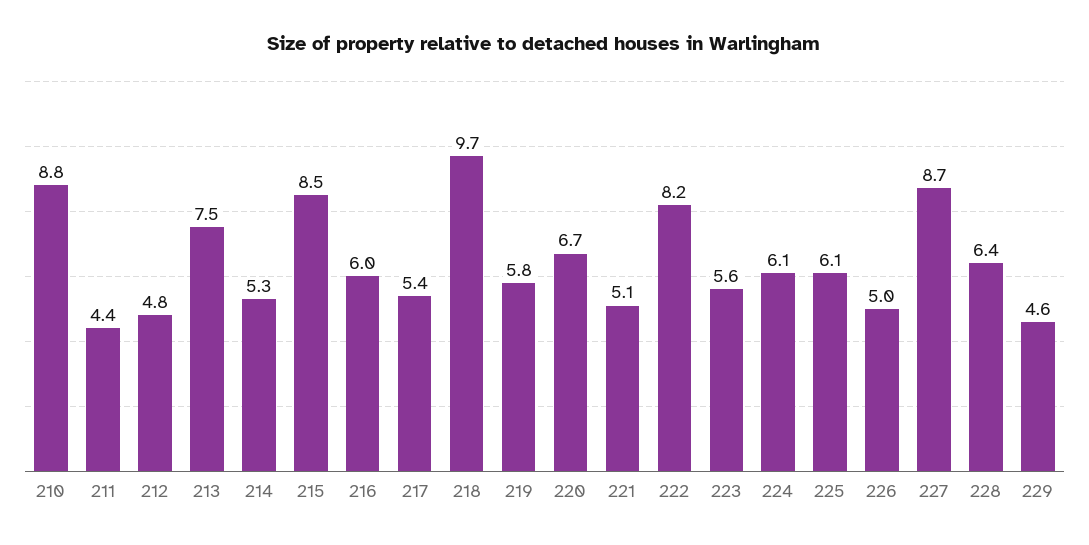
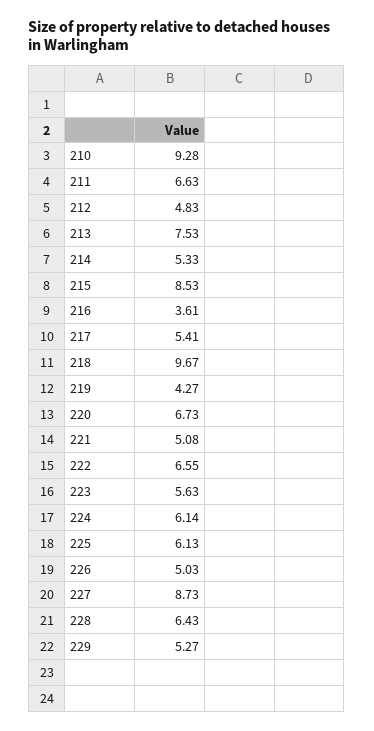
  {
-   "210": 8.8,
+   "210": 9.28,
-   "211": 4.4,
+   "211": 6.63,
    "212": 4.83,
    "213": 7.53,
    "214": 5.33,
    "215": 8.53,
-   "216": 6,
+   "216": 3.61,
    "217": 5.41,
    "218": 9.67,
-   "219": 5.8,
+   "219": 4.27,
    "220": 6.73,
    "221": 5.08,
-   "222": 8.2,
+   "222": 6.55,
    "223": 5.63,
    "224": 6.14,
    "225": 6.13,
    "226": 5.03,
    "227": 8.73,
    "228": 6.43,
-   "229": 4.6
+   "229": 5.27
  }

